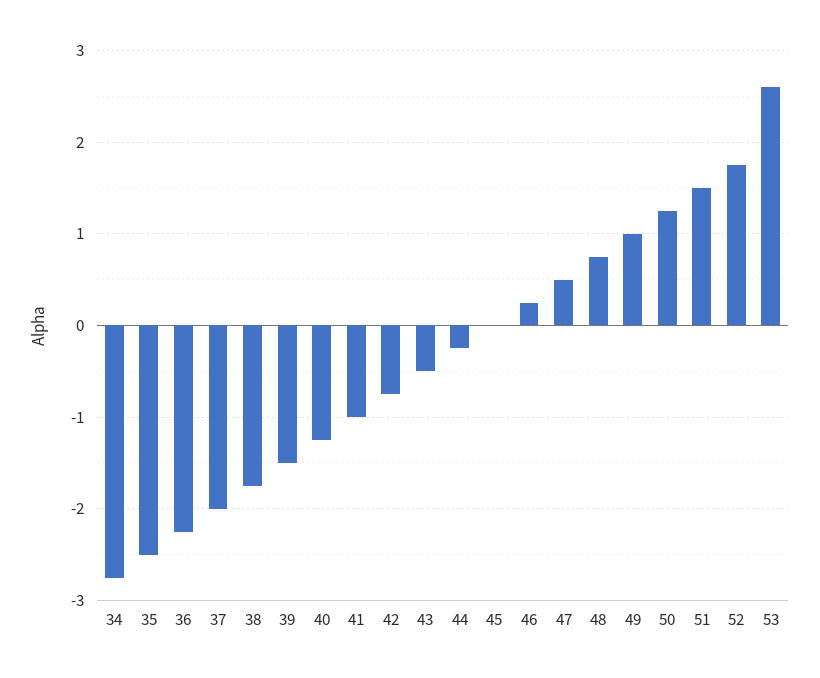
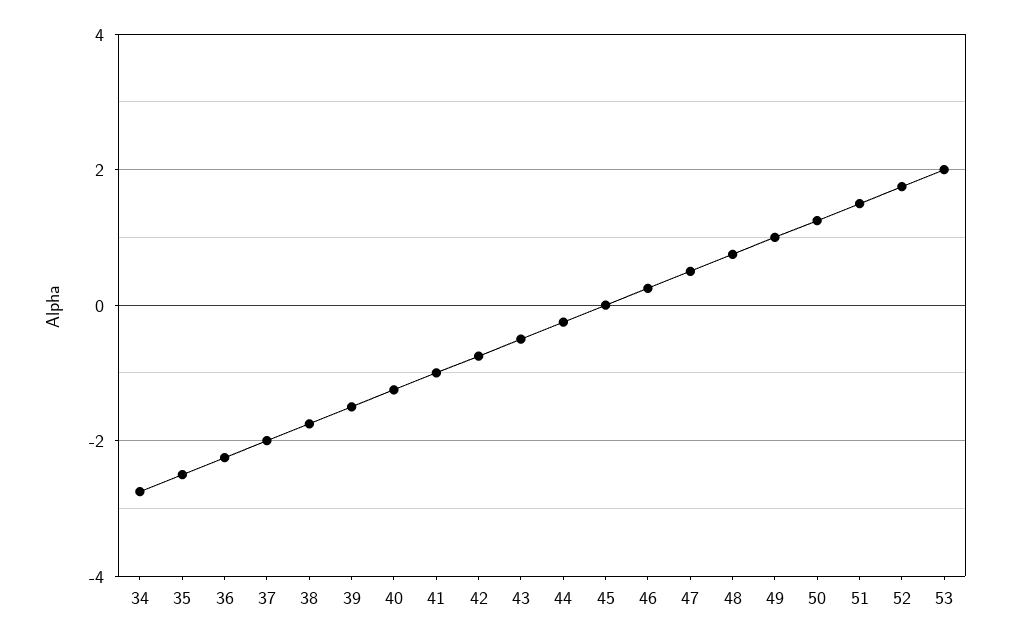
  {
    "34": -2.8,
    "35": -2.5,
    "36": -2.3,
    "37": -2,
    "38": -1.8,
    "39": -1.5,
    "40": -1.3,
    "41": -1,
    "42": -0.8,
    "43": -0.5,
    "44": -0.3,
    "45": 0,
    "46": 0.3,
    "47": 0.5,
    "48": 0.8,
    "49": 1,
    "50": 1.3,
    "51": 1.5,
    "52": 1.8,
-   "53": 2.6
+   "53": 2
  }

